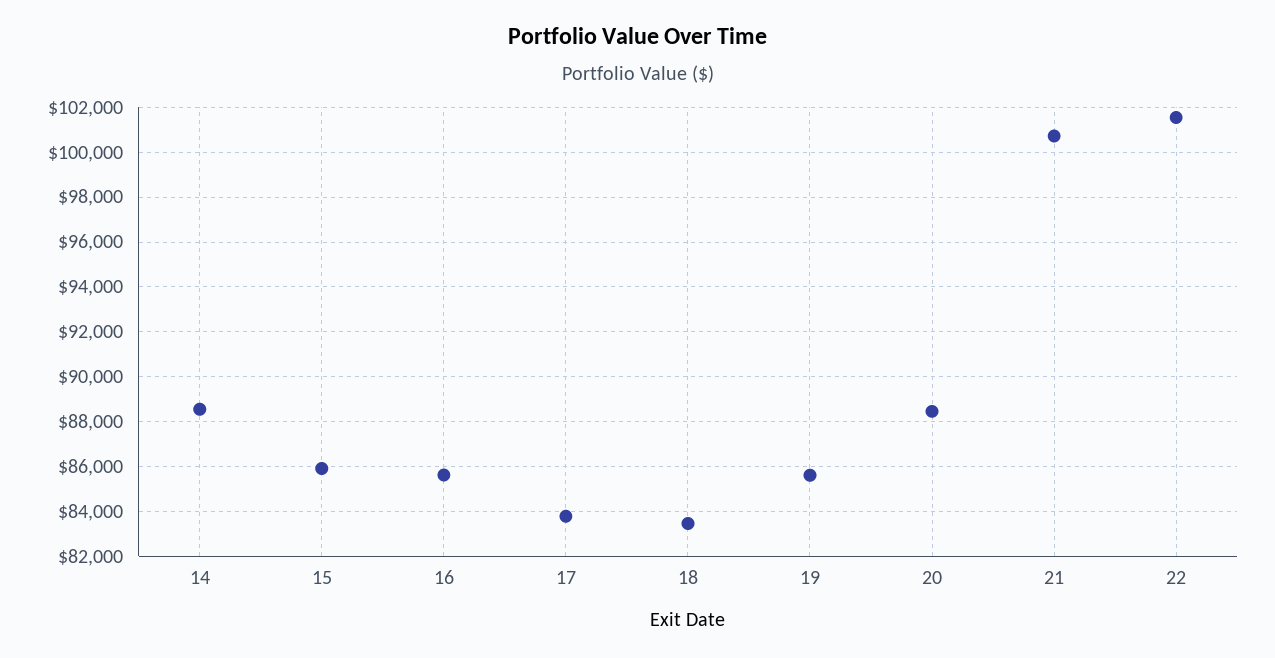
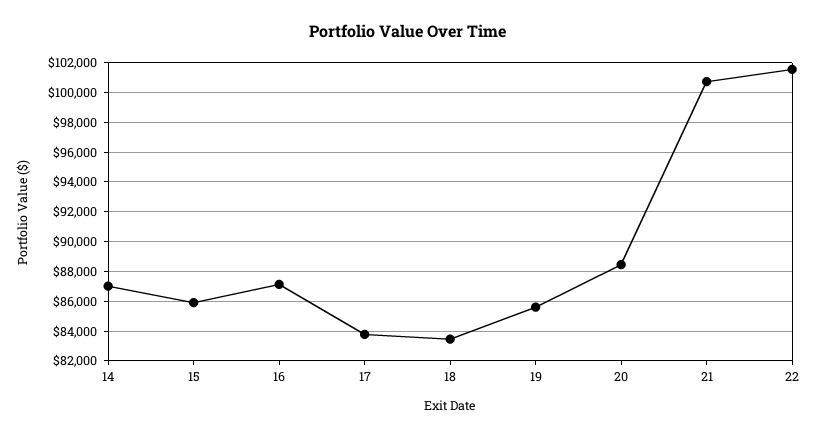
  {
-   "14": 88500,
+   "14": 87000,
    "15": 86000,
-   "16": 85500,
+   "16": 87000,
    "17": 84000,
    "18": 83500,
    "19": 85500,
    "20": 88500,
    "21": 100500,
    "22": 101500
  }

